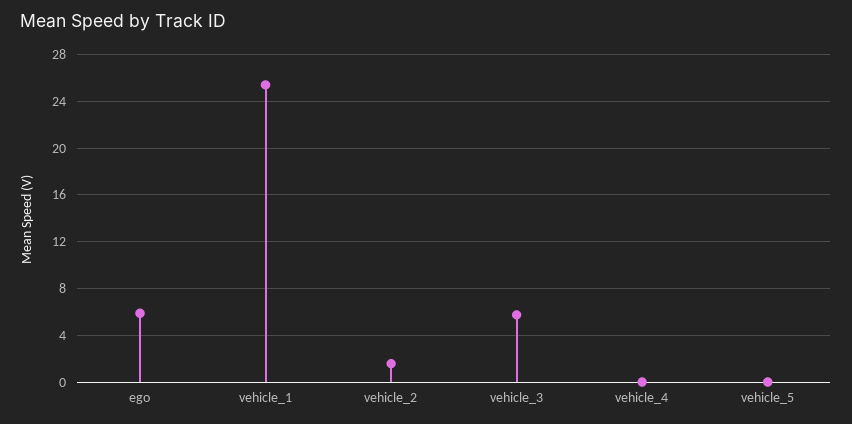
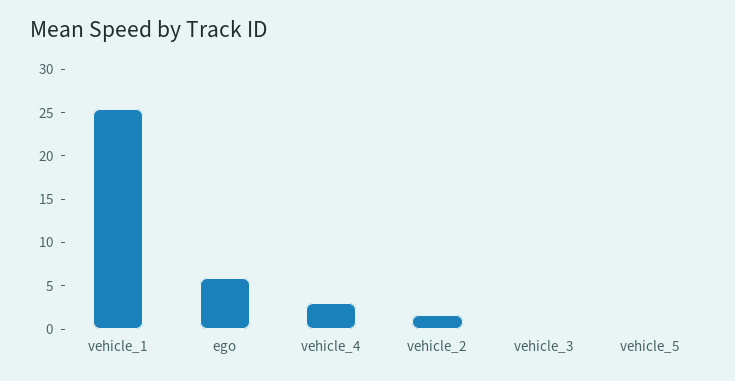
  {
    "ego": 6,
    "vehicle_1": 25,
    "vehicle_2": 2,
-   "vehicle_3": 6,
+   "vehicle_3": 0,
-   "vehicle_4": 0,
+   "vehicle_4": 3,
    "vehicle_5": 0
  }

